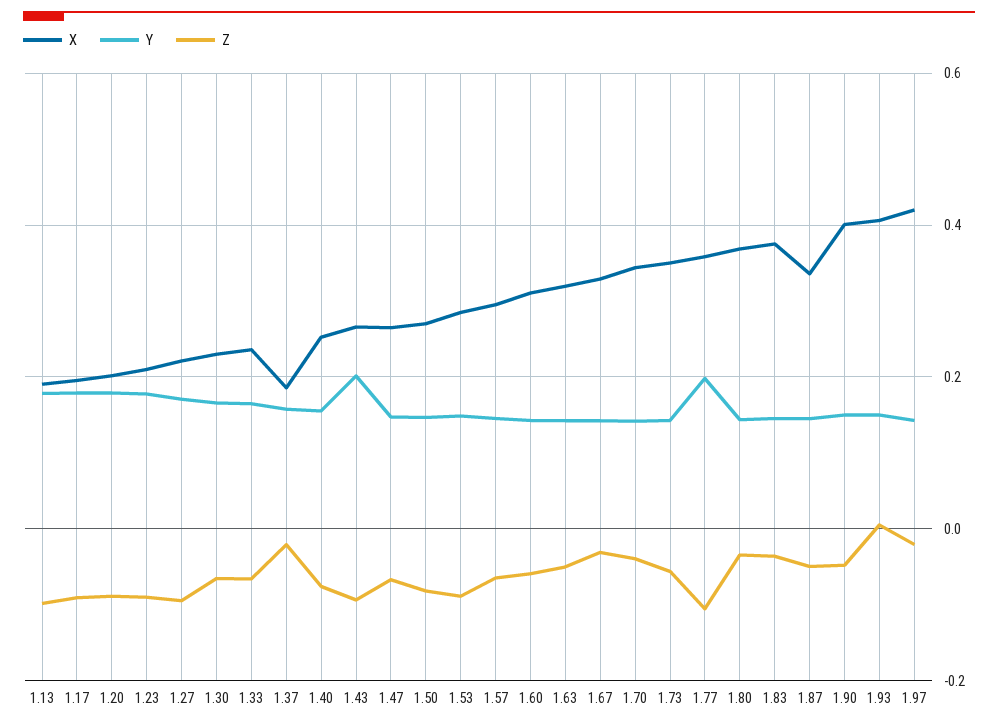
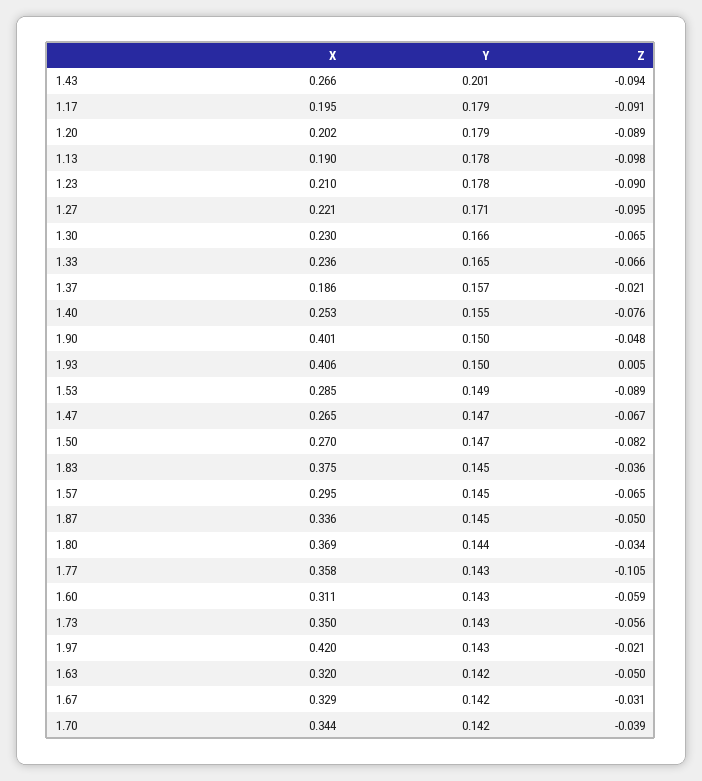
  {
    "X": {
      "1.13": 0.19,
      "1.17": 0.195,
      "1.20": 0.202,
      "1.23": 0.21,
      "1.27": 0.221,
      "1.30": 0.23,
      "1.33": 0.236,
      "1.37": 0.186,
      "1.40": 0.253,
      "1.43": 0.266,
      "1.47": 0.265,
      "1.50": 0.27,
      "1.53": 0.285,
      "1.57": 0.295,
      "1.60": 0.311,
      "1.63": 0.32,
      "1.67": 0.329,
      "1.70": 0.344,
      "1.73": 0.35,
      "1.77": 0.358,
      "1.80": 0.369,
      "1.83": 0.375,
      "1.87": 0.336,
      "1.90": 0.401,
      "1.93": 0.406,
      "1.97": 0.42
    },
    "Y": {
      "1.13": 0.178,
      "1.17": 0.179,
      "1.20": 0.179,
      "1.23": 0.178,
      "1.27": 0.171,
      "1.30": 0.166,
      "1.33": 0.165,
      "1.37": 0.157,
      "1.40": 0.155,
      "1.43": 0.201,
      "1.47": 0.147,
      "1.50": 0.147,
      "1.53": 0.149,
      "1.57": 0.145,
      "1.60": 0.143,
      "1.63": 0.142,
      "1.67": 0.142,
      "1.70": 0.142,
      "1.73": 0.143,
-     "1.77": 0.2,
+     "1.77": 0.143,
      "1.80": 0.144,
      "1.83": 0.145,
      "1.87": 0.145,
      "1.90": 0.15,
      "1.93": 0.15,
      "1.97": 0.143
    },
    "Z": {
      "1.13": -0.098,
      "1.17": -0.091,
      "1.20": -0.089,
      "1.23": -0.09,
      "1.27": -0.095,
      "1.30": -0.065,
      "1.33": -0.066,
      "1.37": -0.021,
      "1.40": -0.076,
      "1.43": -0.094,
      "1.47": -0.067,
      "1.50": -0.082,
      "1.53": -0.089,
      "1.57": -0.065,
      "1.60": -0.059,
      "1.63": -0.05,
      "1.67": -0.031,
      "1.70": -0.039,
      "1.73": -0.056,
      "1.77": -0.105,
      "1.80": -0.034,
      "1.83": -0.036,
      "1.87": -0.05,
      "1.90": -0.048,
      "1.93": 0.005,
      "1.97": -0.021
    }
  }

